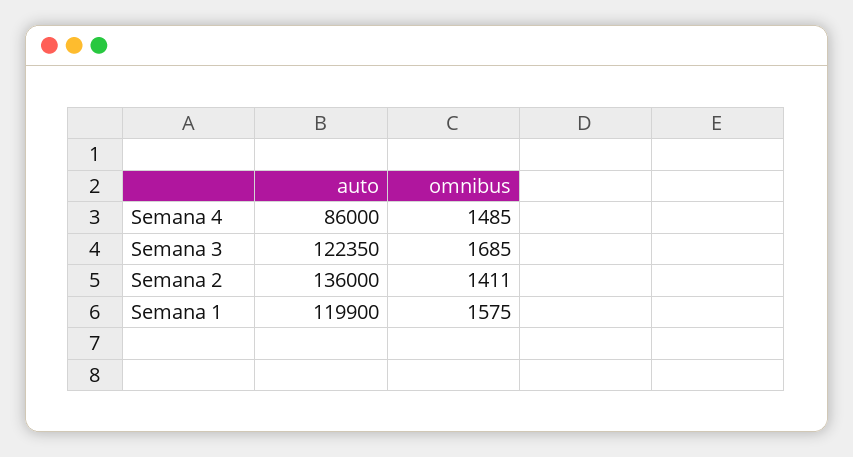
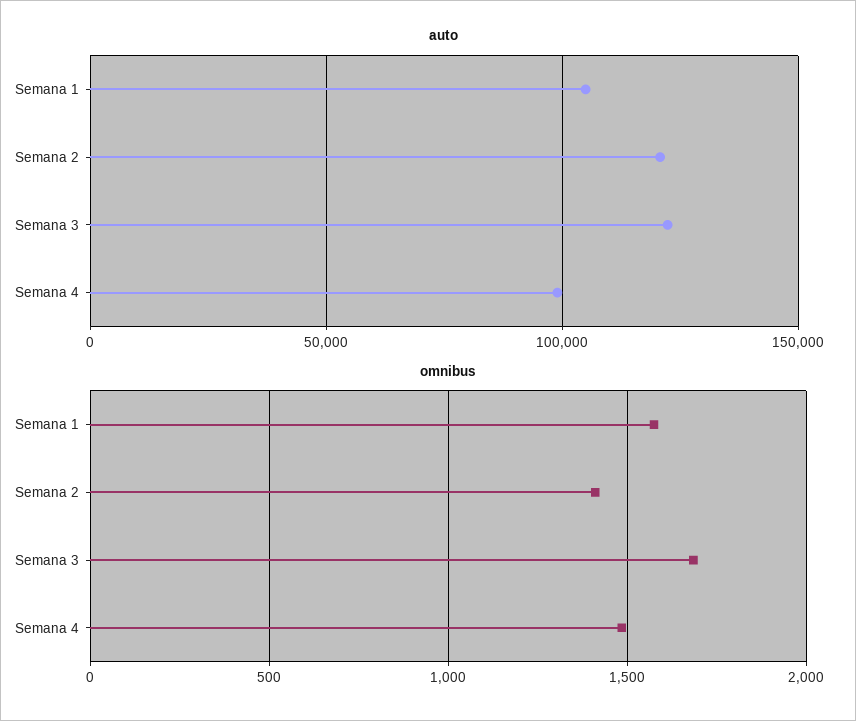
  {
    "auto": {
-     "Semana 4": 86000,
+     "Semana 4": 100000,
      "Semana 3": 122350,
-     "Semana 2": 136000,
+     "Semana 2": 120000,
-     "Semana 1": 119900
+     "Semana 1": 105000
    },
    "omnibus": {
      "Semana 4": 1485,
      "Semana 3": 1685,
      "Semana 2": 1411,
      "Semana 1": 1575
    }
  }

